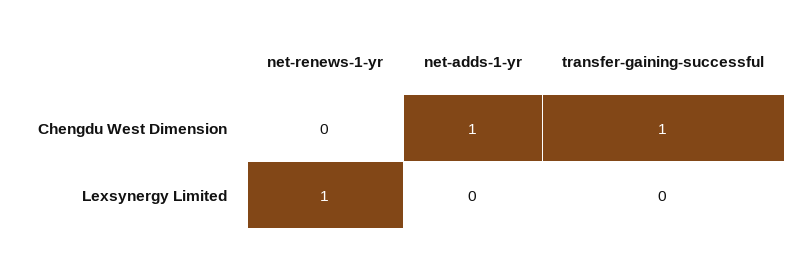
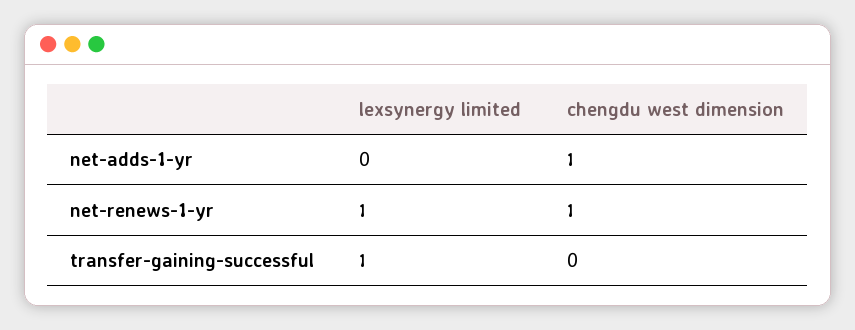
  {
    "net-renews-1-yr": {
-     "Chengdu West Dimension": 0,
+     "Chengdu West Dimension": 1,
      "Lexsynergy Limited": 1
    },
    "net-adds-1-yr": {
      "Chengdu West Dimension": 1,
      "Lexsynergy Limited": 0
    },
    "transfer-gaining-successful": {
-     "Chengdu West Dimension": 1,
+     "Chengdu West Dimension": 0,
-     "Lexsynergy Limited": 0
+     "Lexsynergy Limited": 1
    }
  }

